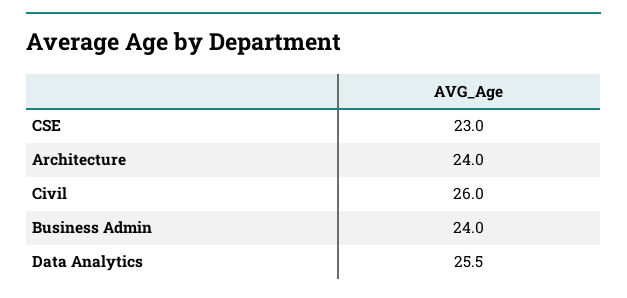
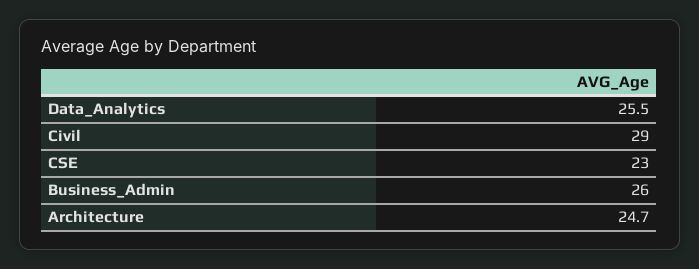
  {
    "CSE": 23,
-   "Architecture": 24,
+   "Architecture": 24.7,
-   "Civil": 26,
+   "Civil": 29,
-   "Business Admin": 24,
+   "Business Admin": 26,
    "Data Analytics": 25.5
  }

